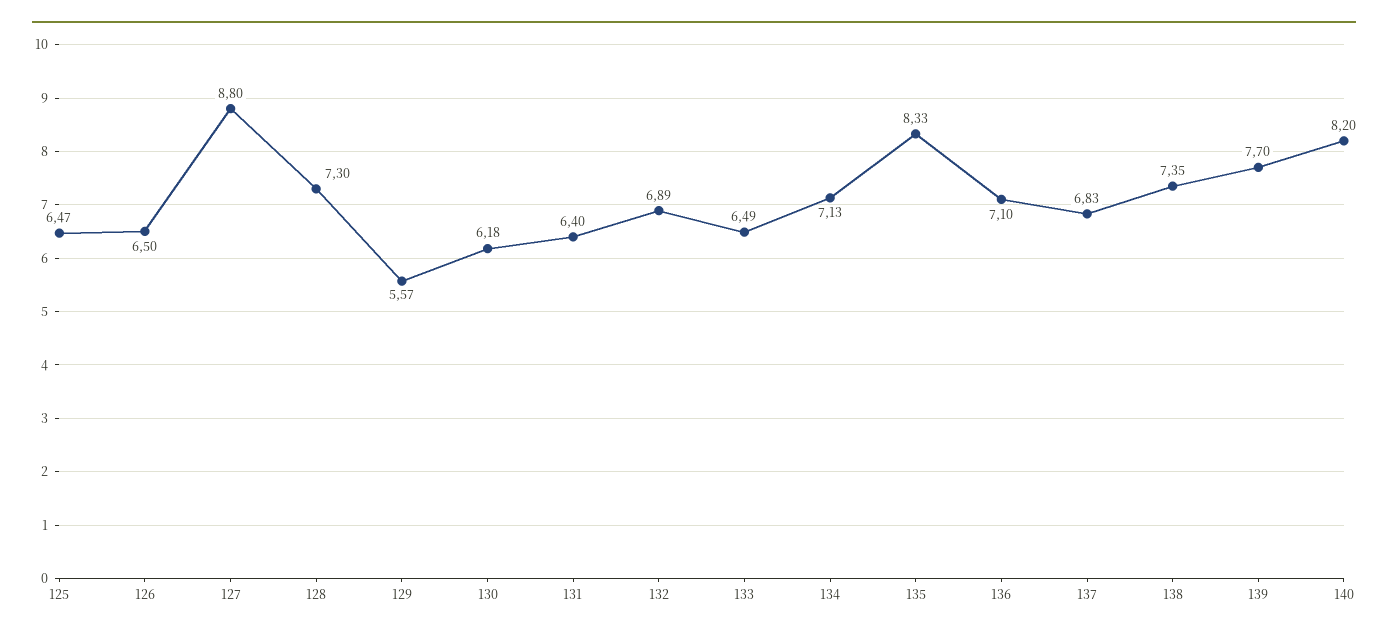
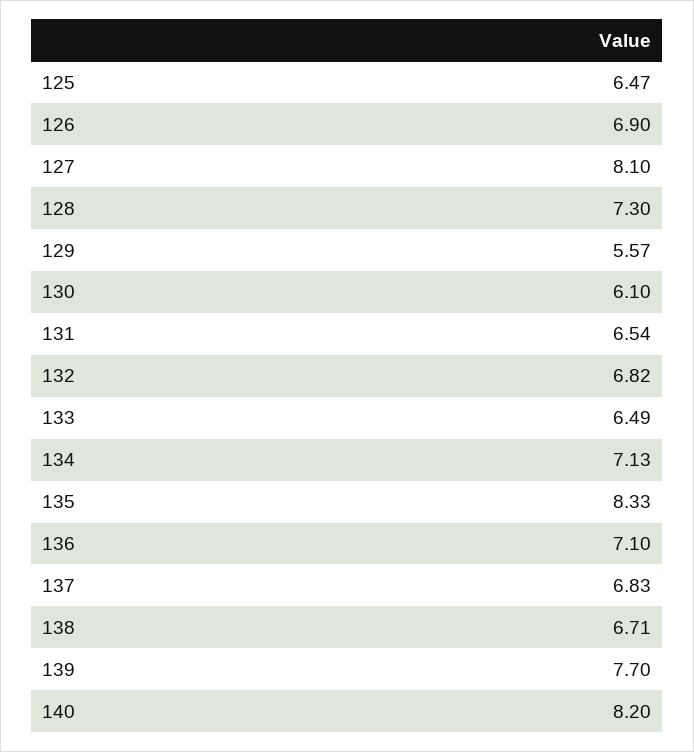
  {
    "125": 6.47,
-   "126": 6.5,
+   "126": 6.9,
-   "127": 8.8,
+   "127": 8.1,
    "128": 7.3,
    "129": 5.57,
-   "130": 6.18,
+   "130": 6.1,
-   "131": 6.4,
+   "131": 6.54,
-   "132": 6.89,
+   "132": 6.82,
    "133": 6.49,
    "134": 7.13,
    "135": 8.33,
    "136": 7.1,
    "137": 6.83,
-   "138": 7.35,
+   "138": 6.71,
    "139": 7.7,
    "140": 8.2
  }

